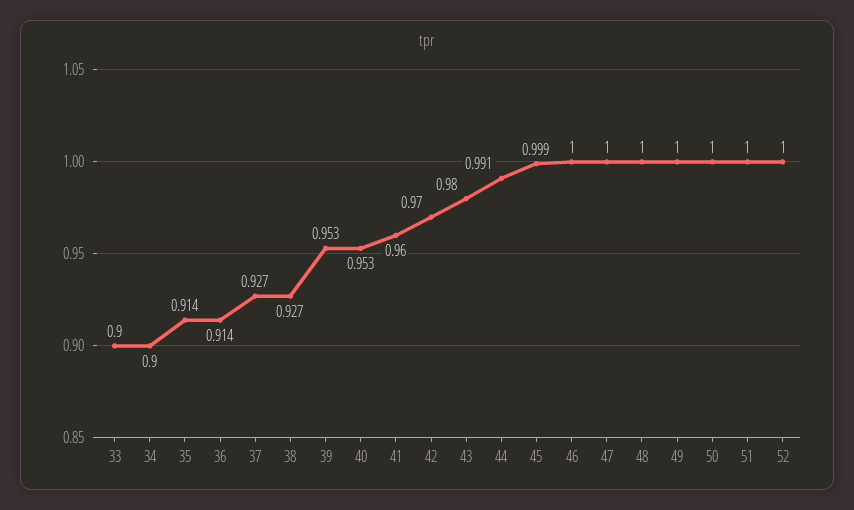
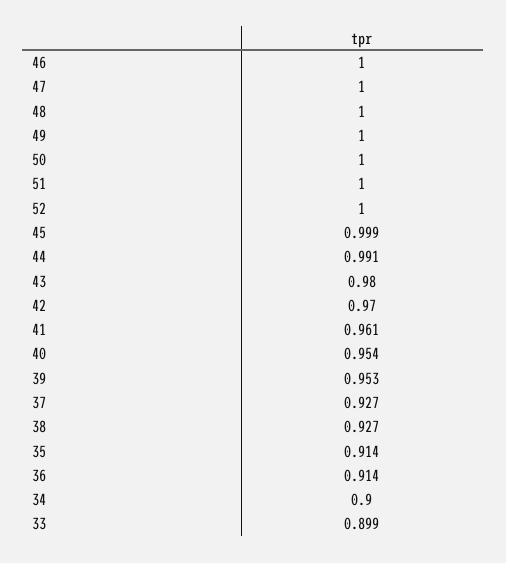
  {
-   "33": 0.9,
+   "33": 0.899,
    "34": 0.9,
    "35": 0.914,
    "36": 0.914,
    "37": 0.927,
    "38": 0.927,
    "39": 0.953,
-   "40": 0.953,
+   "40": 0.954,
-   "41": 0.96,
+   "41": 0.961,
    "42": 0.97,
    "43": 0.98,
    "44": 0.991,
    "45": 0.999,
    "46": 1,
    "47": 1,
    "48": 1,
    "49": 1,
    "50": 1,
    "51": 1,
    "52": 1
  }

